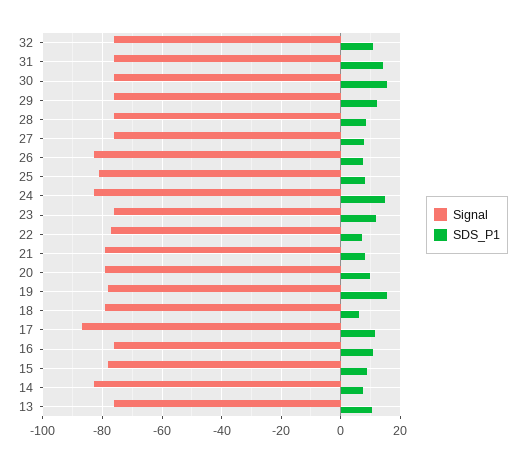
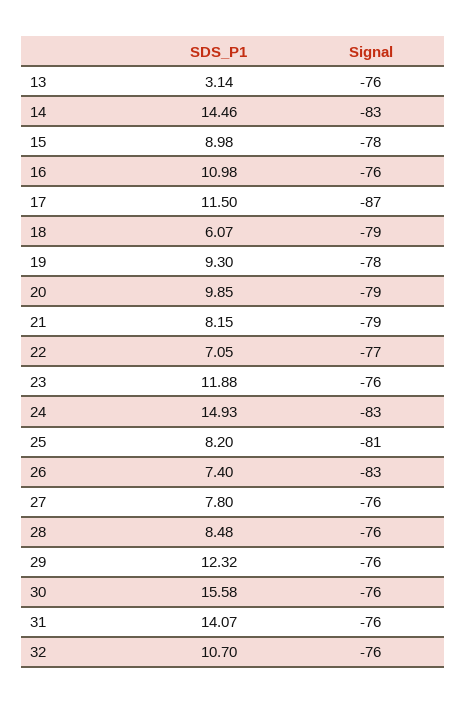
  {
    "Signal": {
      "32": -76,
      "31": -76,
      "30": -76,
      "29": -76,
      "28": -76,
      "27": -76,
      "26": -83,
      "25": -81,
      "24": -83,
      "23": -76,
      "22": -77,
      "21": -79,
      "20": -79,
      "19": -78,
      "18": -79,
      "17": -87,
      "16": -76,
      "15": -78,
      "14": -83,
      "13": -76
    },
    "SDS_P1": {
      "32": 10.7,
      "31": 14.07,
      "30": 15.58,
      "29": 12.32,
      "28": 8.48,
      "27": 7.8,
      "26": 7.4,
      "25": 8.2,
      "24": 14.93,
      "23": 11.88,
      "22": 7.05,
      "21": 8.15,
      "20": 9.85,
-     "19": 15,
+     "19": 9.3,
      "18": 6.07,
      "17": 11.5,
      "16": 10.98,
      "15": 8.98,
-     "14": 7.5,
+     "14": 14.46,
-     "13": 10
+     "13": 3.14
    }
  }

